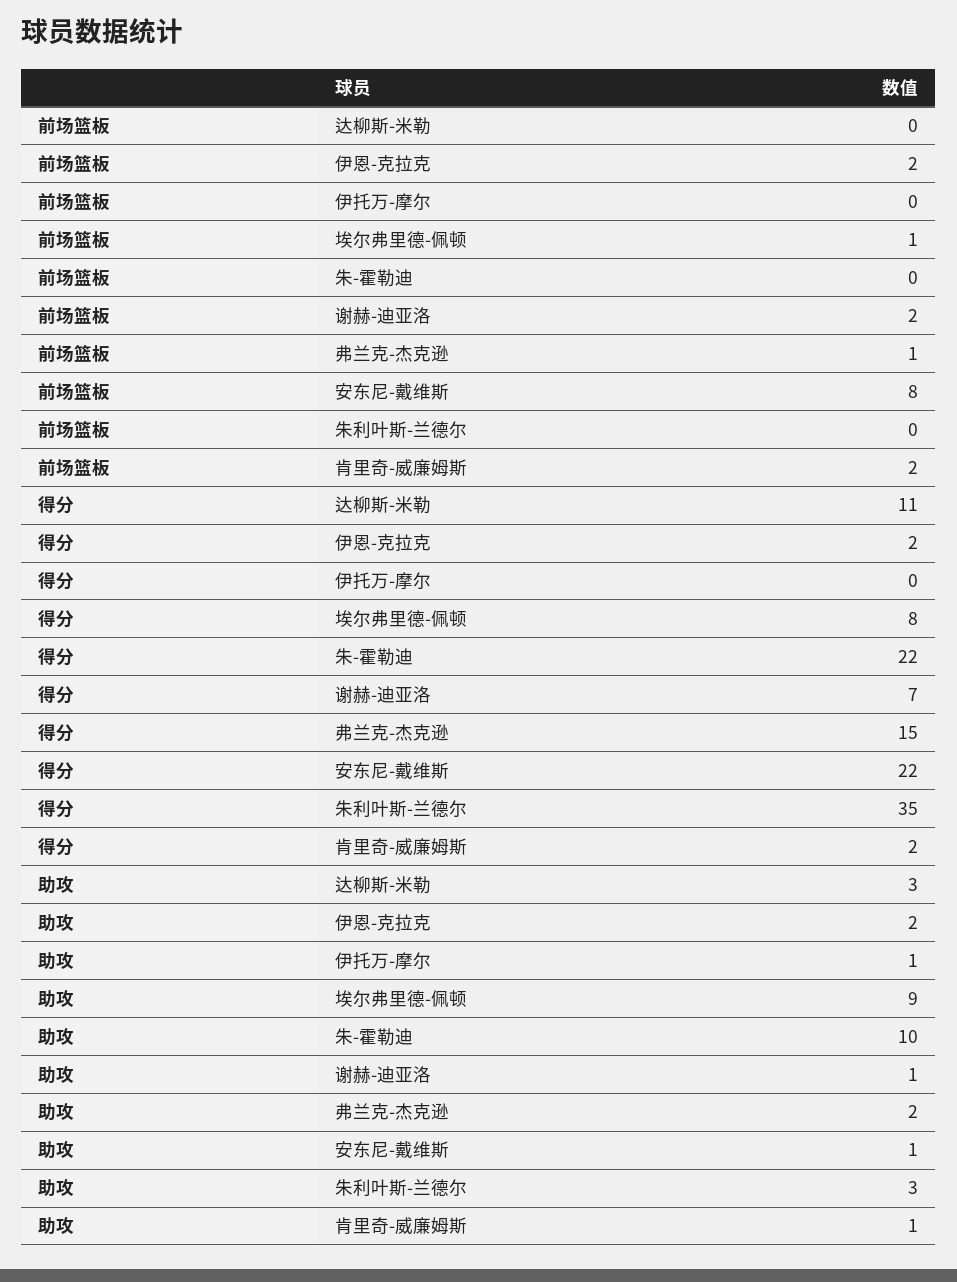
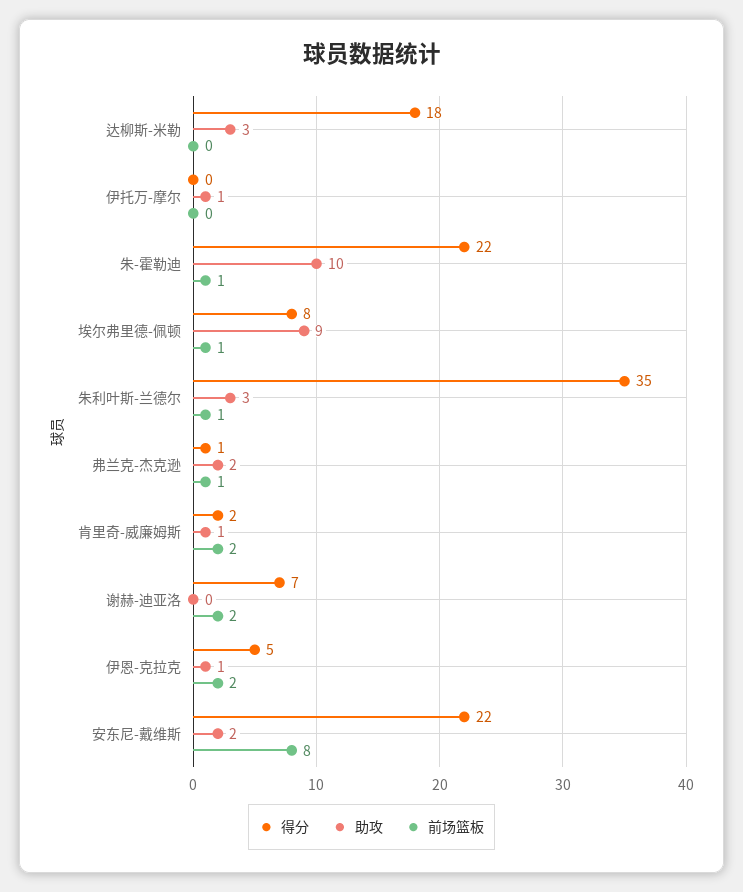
  {
    "前场篮板": {
      "达柳斯-米勒": 0,
      "伊恩-克拉克": 2,
      "伊托万-摩尔": 0,
      "埃尔弗里德-佩顿": 1,
-     "朱-霍勒迪": 0,
+     "朱-霍勒迪": 1,
      "谢赫-迪亚洛": 2,
      "弗兰克-杰克逊": 1,
      "安东尼-戴维斯": 8,
-     "朱利叶斯-兰德尔": 0,
+     "朱利叶斯-兰德尔": 1,
      "肯里奇-威廉姆斯": 2
    },
    "得分": {
-     "达柳斯-米勒": 11,
+     "达柳斯-米勒": 18,
-     "伊恩-克拉克": 2,
+     "伊恩-克拉克": 5,
      "伊托万-摩尔": 0,
      "埃尔弗里德-佩顿": 8,
      "朱-霍勒迪": 22,
      "谢赫-迪亚洛": 7,
-     "弗兰克-杰克逊": 15,
+     "弗兰克-杰克逊": 1,
      "安东尼-戴维斯": 22,
      "朱利叶斯-兰德尔": 35,
      "肯里奇-威廉姆斯": 2
    },
    "助攻": {
      "达柳斯-米勒": 3,
-     "伊恩-克拉克": 2,
+     "伊恩-克拉克": 1,
      "伊托万-摩尔": 1,
      "埃尔弗里德-佩顿": 9,
      "朱-霍勒迪": 10,
-     "谢赫-迪亚洛": 1,
+     "谢赫-迪亚洛": 0,
      "弗兰克-杰克逊": 2,
-     "安东尼-戴维斯": 1,
+     "安东尼-戴维斯": 2,
      "朱利叶斯-兰德尔": 3,
      "肯里奇-威廉姆斯": 1
    }
  }

